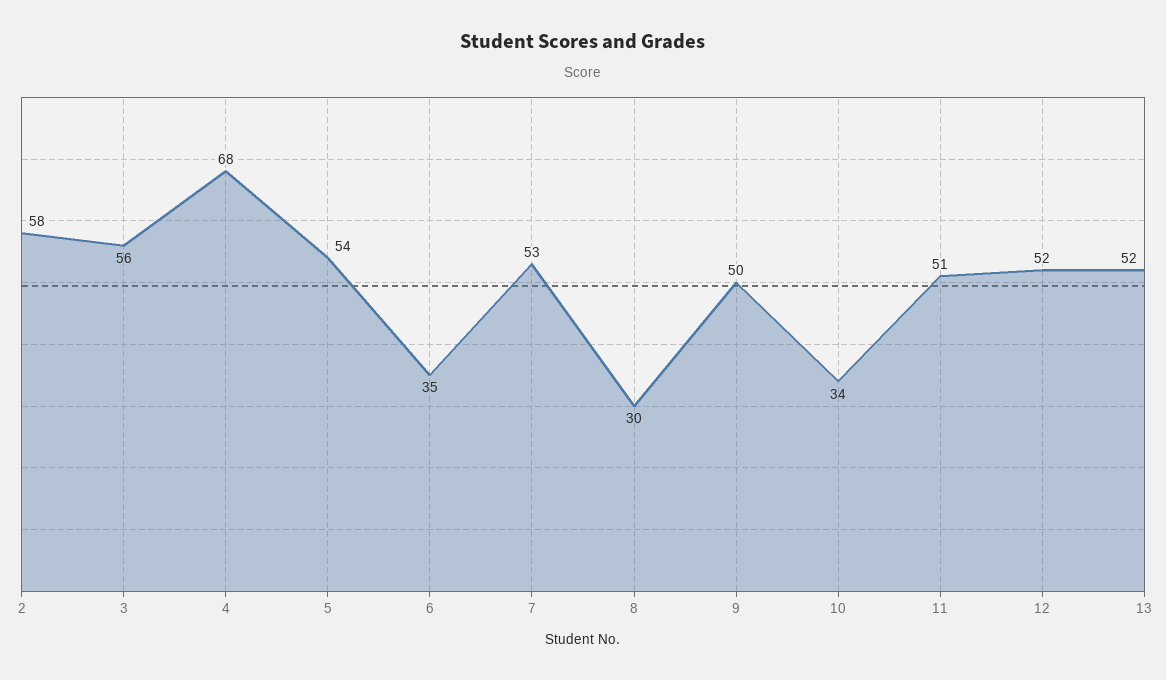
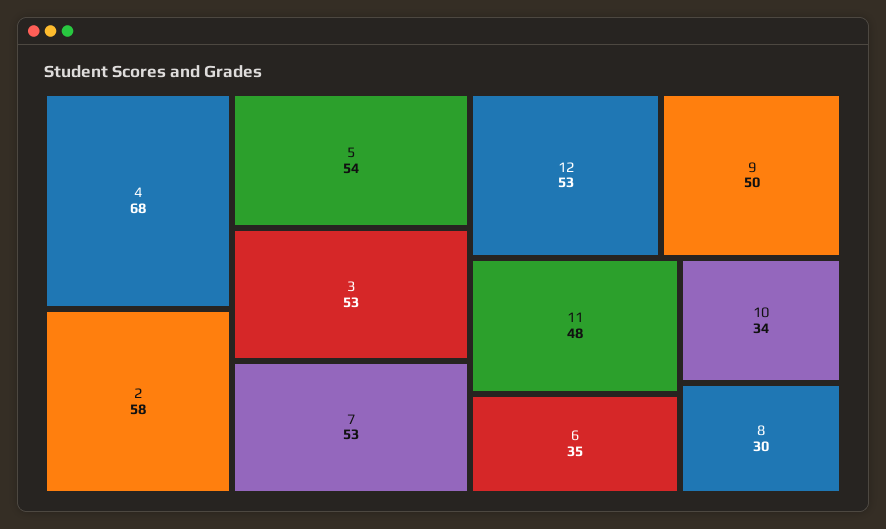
  {
    "2": 58,
-   "3": 56,
+   "3": 53,
    "4": 68,
    "5": 54,
    "6": 35,
    "7": 53,
    "8": 30,
    "9": 50,
    "10": 34,
-   "11": 51,
+   "11": 48,
-   "12": 52,
+   "12": 53
-   "13": 52
  }

